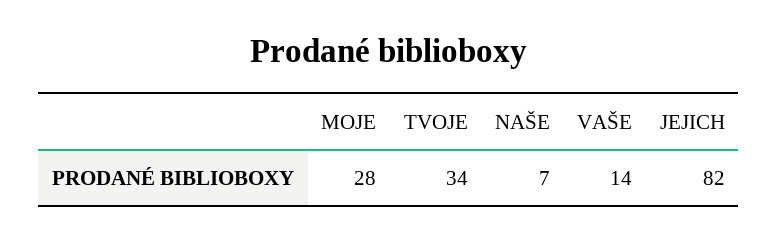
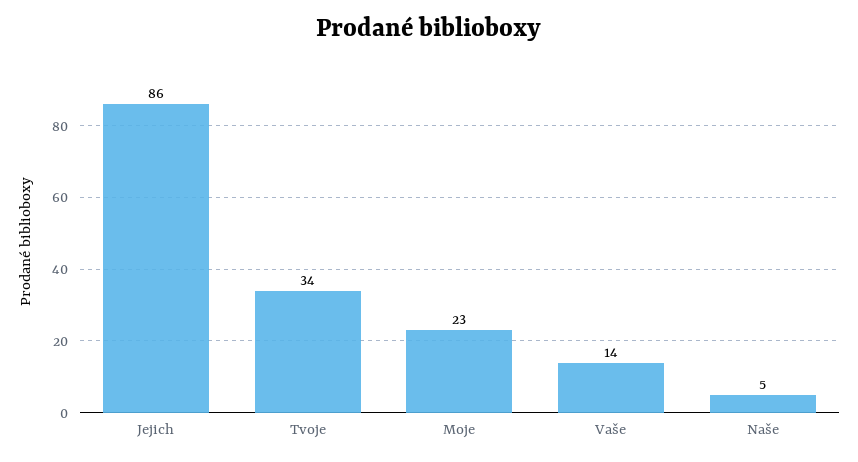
  {
-   "MOJE": 28,
+   "MOJE": 23,
    "TVOJE": 34,
-   "NAŠE": 7,
+   "NAŠE": 5,
    "VAŠE": 14,
-   "JEJICH": 82
+   "JEJICH": 86
  }

